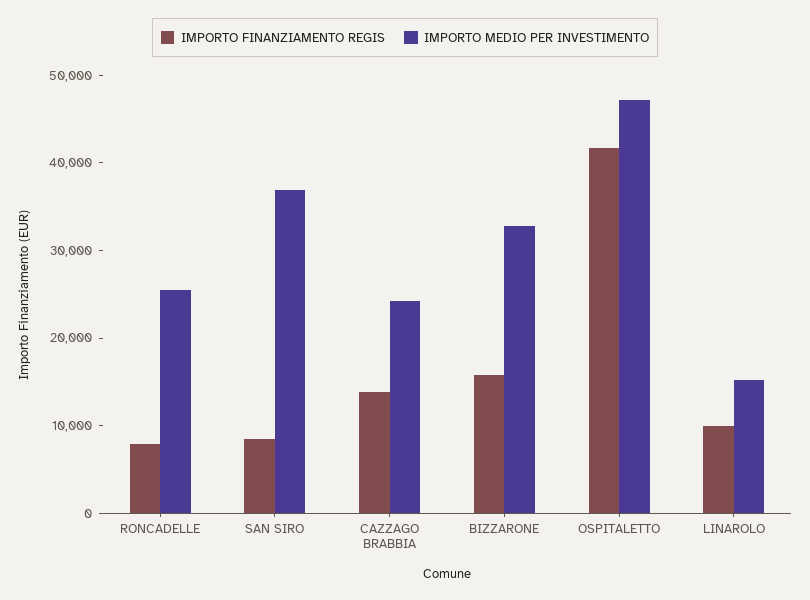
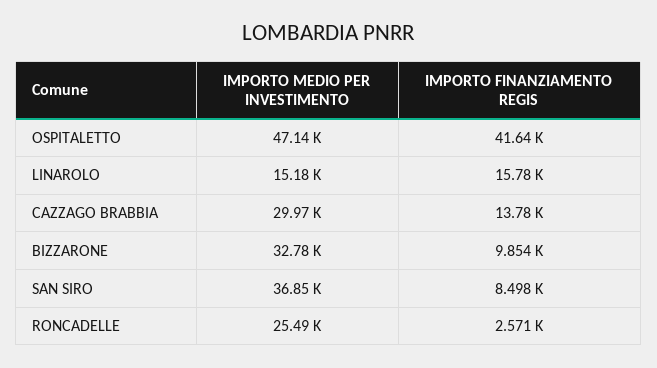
  {
    "IMPORTO FINANZIAMENTO REGIS": {
-     "RONCADELLE": 8000,
+     "RONCADELLE": 2571,
      "SAN SIRO": 8498,
      "CAZZAGO BRABBIA": 13780,
-     "BIZZARONE": 16000,
+     "BIZZARONE": 9854,
      "OSPITALETTO": 41640,
-     "LINAROLO": 10000
+     "LINAROLO": 15780
    },
    "IMPORTO MEDIO PER INVESTIMENTO": {
      "RONCADELLE": 25490,
      "SAN SIRO": 36850,
-     "CAZZAGO BRABBIA": 24000,
+     "CAZZAGO BRABBIA": 29970,
      "BIZZARONE": 32780,
      "OSPITALETTO": 47140,
      "LINAROLO": 15180
    }
  }

